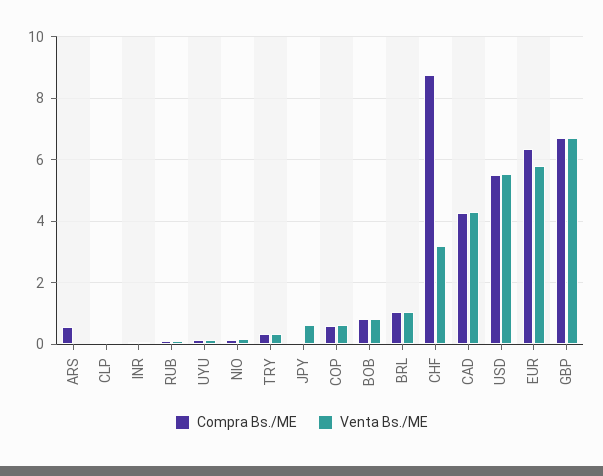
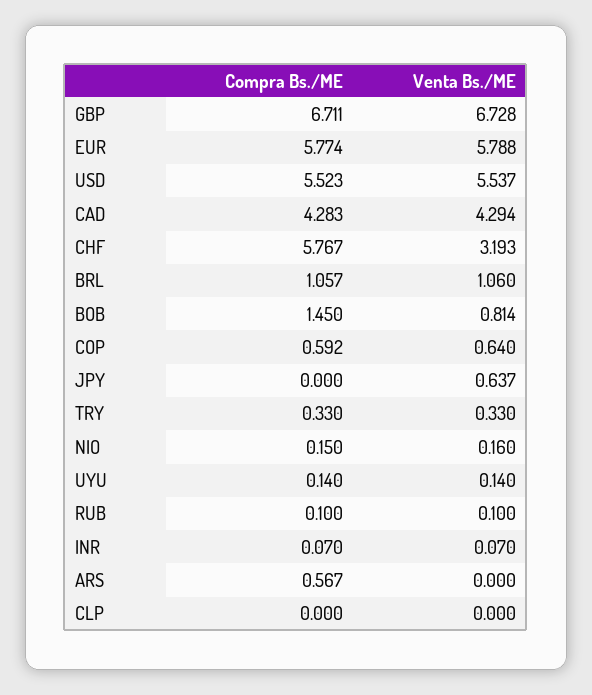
  {
    "Compra Bs./ME": {
      "ARS": 0.567,
      "CLP": 0,
      "INR": 0.07,
      "RUB": 0.1,
      "UYU": 0.14,
      "NIO": 0.15,
      "TRY": 0.33,
      "JPY": 0,
      "COP": 0.592,
-     "BOB": 0.8,
+     "BOB": 1.45,
      "BRL": 1.057,
-     "CHF": 8.8,
+     "CHF": 5.767,
      "CAD": 4.283,
      "USD": 5.523,
-     "EUR": 6.4,
+     "EUR": 5.774,
      "GBP": 6.711
    },
    "Venta Bs./ME": {
      "ARS": 0,
      "CLP": 0,
      "INR": 0.07,
      "RUB": 0.1,
      "UYU": 0.14,
      "NIO": 0.16,
      "TRY": 0.33,
      "JPY": 0.637,
      "COP": 0.64,
      "BOB": 0.814,
      "BRL": 1.06,
      "CHF": 3.193,
      "CAD": 4.294,
      "USD": 5.537,
      "EUR": 5.788,
      "GBP": 6.728
    }
  }

